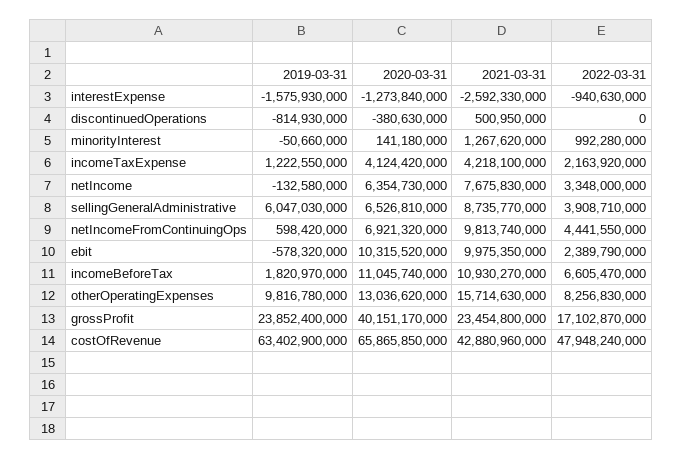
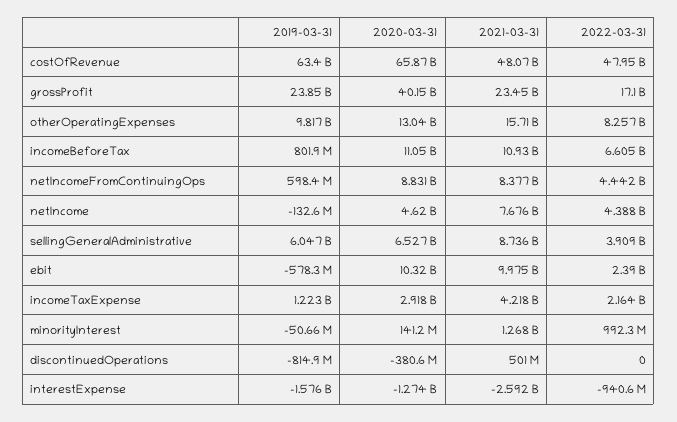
  {
    "2019-03-31": {
      "interestExpense": -1575930000,
      "discontinuedOperations": -814930000,
      "minorityInterest": -50660000,
      "incomeTaxExpense": 1222550000,
      "netIncome": -132580000,
      "sellingGeneralAdministrative": 6047030000,
      "netIncomeFromContinuingOps": 598420000,
      "ebit": -578320000,
-     "incomeBeforeTax": 1820970000,
+     "incomeBeforeTax": 801900000,
      "otherOperatingExpenses": 9816780000,
      "grossProfit": 23852400000,
      "costOfRevenue": 63402900000
    },
    "2020-03-31": {
      "interestExpense": -1273840000,
      "discontinuedOperations": -380630000,
      "minorityInterest": 141180000,
-     "incomeTaxExpense": 4124420000,
+     "incomeTaxExpense": 2918000000,
-     "netIncome": 6354730000,
+     "netIncome": 4620000000,
      "sellingGeneralAdministrative": 6526810000,
-     "netIncomeFromContinuingOps": 6921320000,
+     "netIncomeFromContinuingOps": 8831000000,
      "ebit": 10315520000,
      "incomeBeforeTax": 11045740000,
      "otherOperatingExpenses": 13036620000,
      "grossProfit": 40151170000,
      "costOfRevenue": 65865850000
    },
    "2021-03-31": {
      "interestExpense": -2592330000,
      "discontinuedOperations": 500950000,
      "minorityInterest": 1267620000,
      "incomeTaxExpense": 4218100000,
      "netIncome": 7675830000,
      "sellingGeneralAdministrative": 8735770000,
-     "netIncomeFromContinuingOps": 9813740000,
+     "netIncomeFromContinuingOps": 8377000000,
      "ebit": 9975350000,
      "incomeBeforeTax": 10930270000,
      "otherOperatingExpenses": 15714630000,
      "grossProfit": 23454800000,
-     "costOfRevenue": 42880960000
+     "costOfRevenue": 48070000000
    },
    "2022-03-31": {
      "interestExpense": -940630000,
      "discontinuedOperations": 0,
      "minorityInterest": 992280000,
      "incomeTaxExpense": 2163920000,
-     "netIncome": 3348000000,
+     "netIncome": 4388000000,
      "sellingGeneralAdministrative": 3908710000,
      "netIncomeFromContinuingOps": 4441550000,
      "ebit": 2389790000,
      "incomeBeforeTax": 6605470000,
      "otherOperatingExpenses": 8256830000,
      "grossProfit": 17102870000,
      "costOfRevenue": 47948240000
    }
  }

